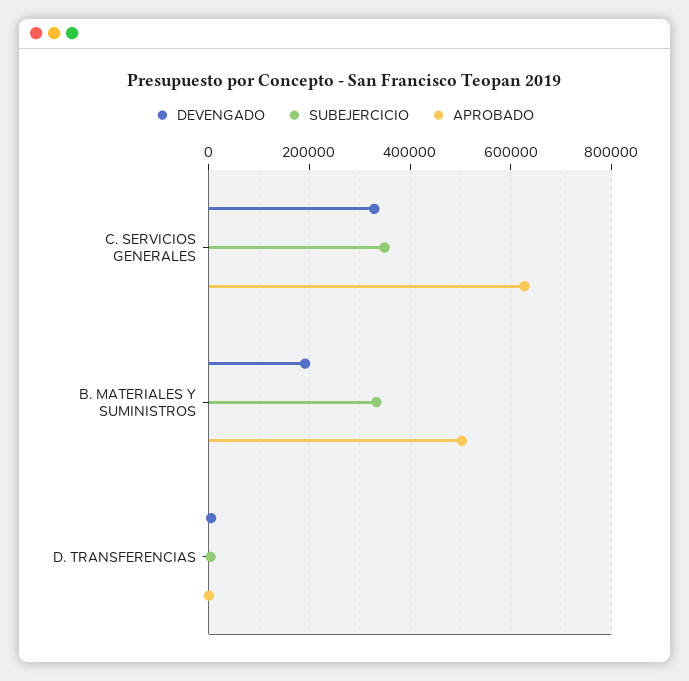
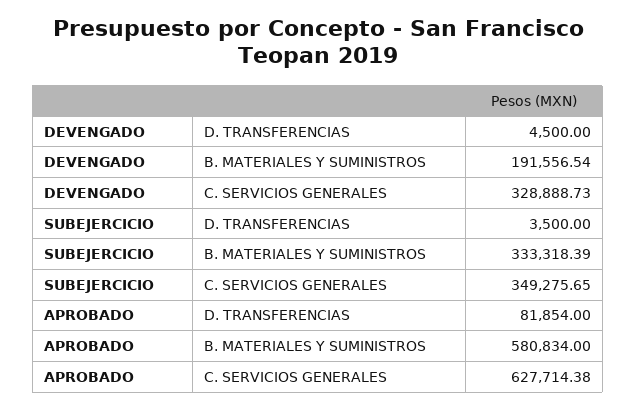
  {
    "DEVENGADO": {
      "C. SERVICIOS GENERALES": 328888.73,
      "B. MATERIALES Y SUMINISTROS": 191556.54,
      "D. TRANSFERENCIAS": 4500
    },
    "SUBEJERCICIO": {
      "C. SERVICIOS GENERALES": 349275.65,
      "B. MATERIALES Y SUMINISTROS": 333318.39,
      "D. TRANSFERENCIAS": 3500
    },
    "APROBADO": {
      "C. SERVICIOS GENERALES": 627714.38,
-     "B. MATERIALES Y SUMINISTROS": 500000,
+     "B. MATERIALES Y SUMINISTROS": 580834,
-     "D. TRANSFERENCIAS": 0
+     "D. TRANSFERENCIAS": 81854
    }
  }

